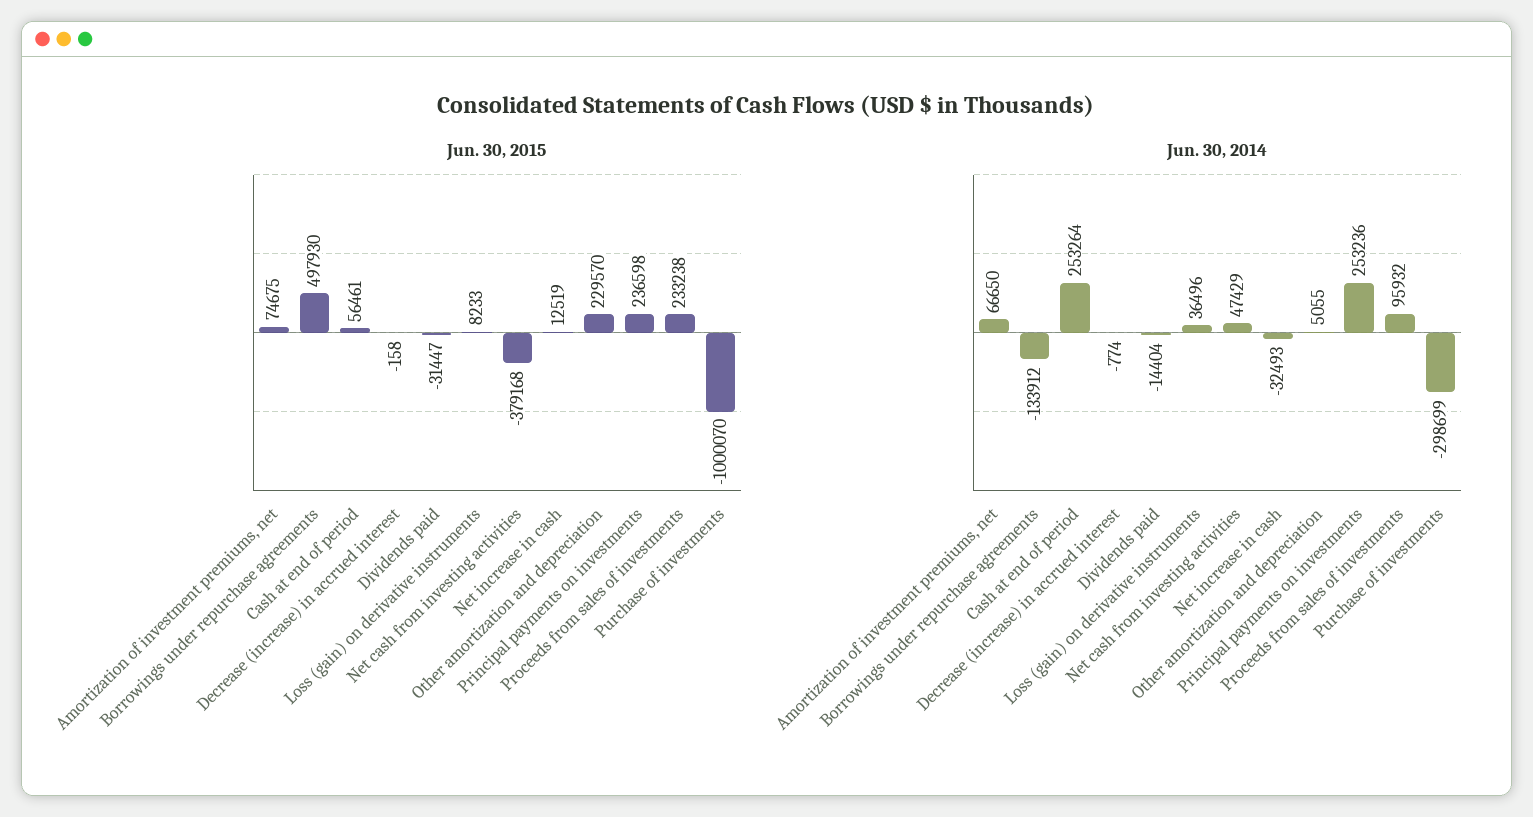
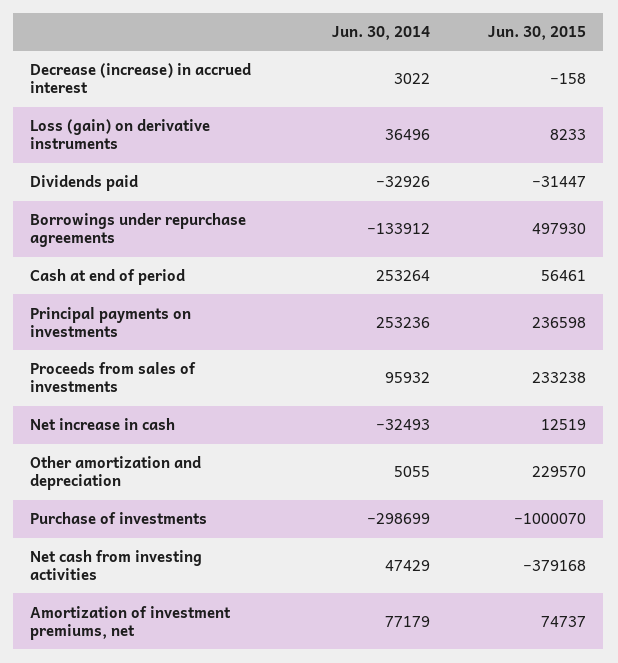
  {
    "Jun. 30, 2015": {
-     "Amortization of investment premiums, net": 74675,
+     "Amortization of investment premiums, net": 74737,
      "Borrowings under repurchase agreements": 497930,
      "Cash at end of period": 56461,
      "Decrease (increase) in accrued interest": -158,
      "Dividends paid": -31447,
      "Loss (gain) on derivative instruments": 8233,
      "Net cash from investing activities": -379168,
      "Net increase in cash": 12519,
      "Other amortization and depreciation": 229570,
      "Principal payments on investments": 236598,
      "Proceeds from sales of investments": 233238,
      "Purchase of investments": -1000070
    },
    "Jun. 30, 2014": {
-     "Amortization of investment premiums, net": 66650,
+     "Amortization of investment premiums, net": 77179,
      "Borrowings under repurchase agreements": -133912,
      "Cash at end of period": 253264,
-     "Decrease (increase) in accrued interest": -774,
+     "Decrease (increase) in accrued interest": 3022,
-     "Dividends paid": -14404,
+     "Dividends paid": -32926,
      "Loss (gain) on derivative instruments": 36496,
      "Net cash from investing activities": 47429,
      "Net increase in cash": -32493,
      "Other amortization and depreciation": 5055,
      "Principal payments on investments": 253236,
      "Proceeds from sales of investments": 95932,
      "Purchase of investments": -298699
    }
  }

